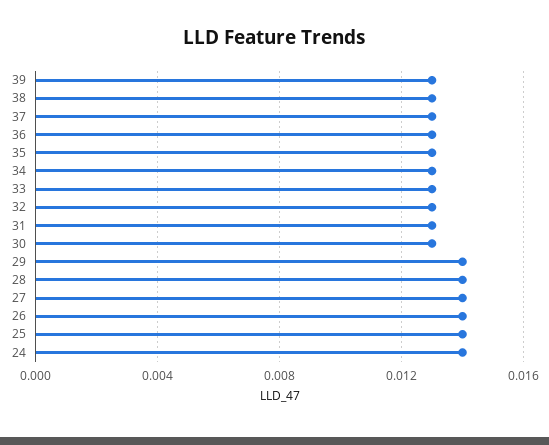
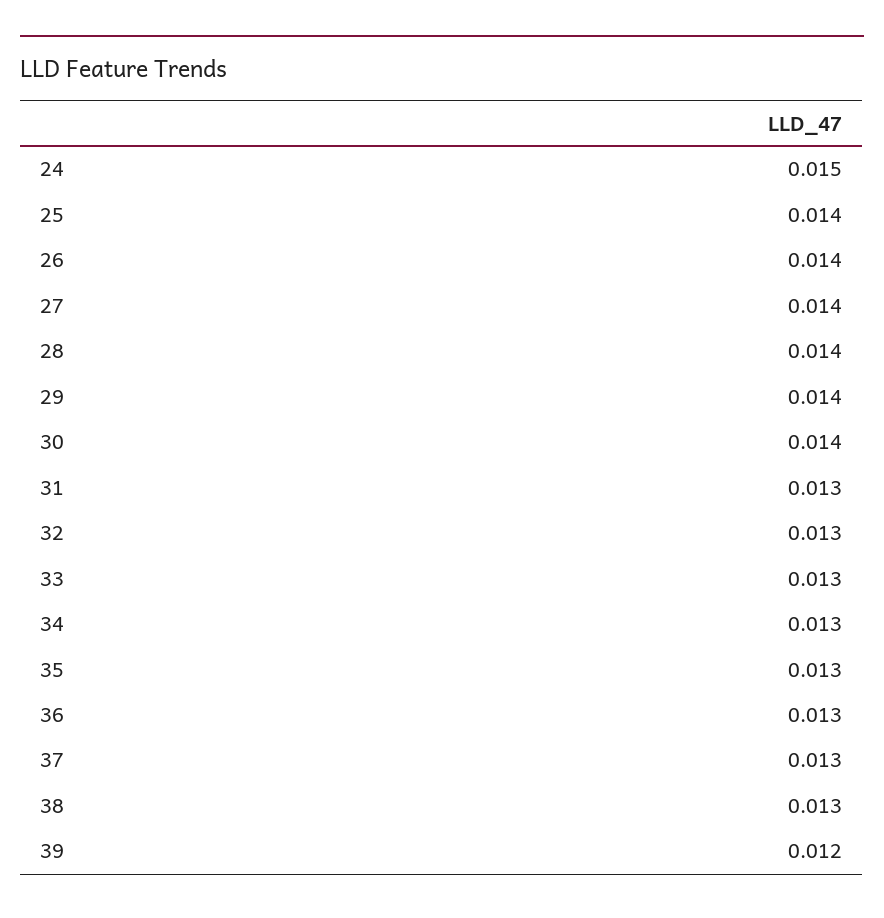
  {
-   "39": 0.013,
+   "39": 0.012,
    "38": 0.013,
    "37": 0.013,
    "36": 0.013,
    "35": 0.013,
    "34": 0.013,
    "33": 0.013,
    "32": 0.013,
    "31": 0.013,
-   "30": 0.013,
+   "30": 0.014,
    "29": 0.014,
    "28": 0.014,
    "27": 0.014,
    "26": 0.014,
    "25": 0.014,
-   "24": 0.014
+   "24": 0.015
  }

